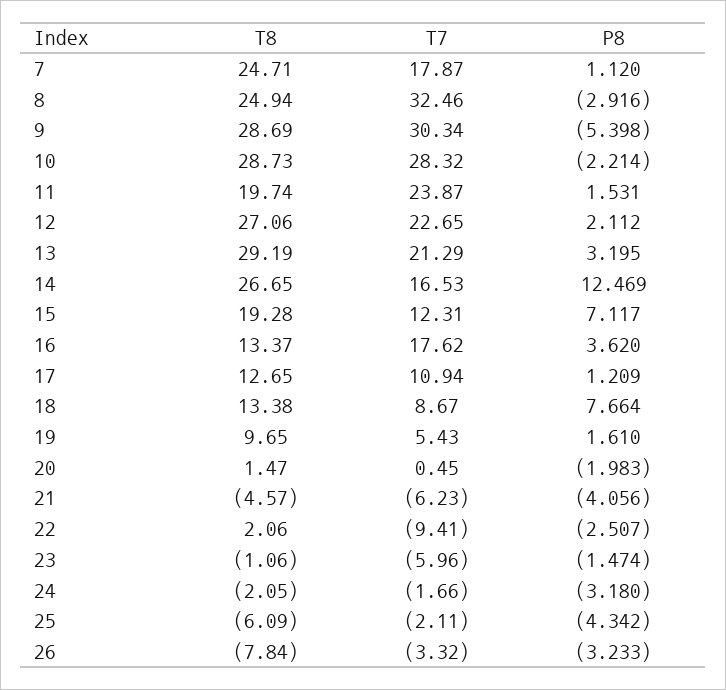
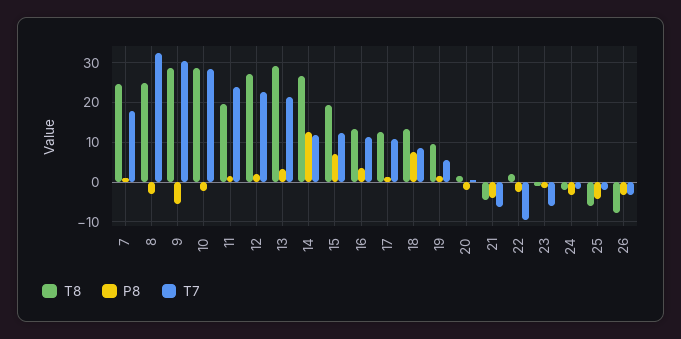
  {
    "T8": {
      "7": 24.71,
      "8": 24.94,
      "9": 28.69,
      "10": 28.73,
      "11": 19.74,
      "12": 27.06,
      "13": 29.19,
      "14": 26.65,
      "15": 19.28,
      "16": 13.37,
      "17": 12.65,
      "18": 13.38,
      "19": 9.65,
      "20": 1.47,
      "21": -4.57,
      "22": 2.06,
      "23": -1.06,
      "24": -2.05,
      "25": -6.09,
      "26": -7.84
    },
    "T7": {
      "7": 17.87,
      "8": 32.46,
      "9": 30.34,
      "10": 28.32,
      "11": 23.87,
      "12": 22.65,
      "13": 21.29,
-     "14": 16.53,
+     "14": 12,
      "15": 12.31,
-     "16": 17.62,
+     "16": 12,
      "17": 10.94,
      "18": 8.67,
      "19": 5.43,
      "20": 0.45,
      "21": -6.23,
      "22": -9.41,
      "23": -5.96,
      "24": -1.66,
      "25": -2.11,
      "26": -3.32
    },
    "P8": {
      "7": 1.12,
      "8": -2.916,
      "9": -5.398,
      "10": -2.214,
      "11": 1.531,
      "12": 2.112,
      "13": 3.195,
      "14": 12.469,
      "15": 7.117,
      "16": 3.62,
      "17": 1.209,
      "18": 7.664,
      "19": 1.61,
      "20": -1.983,
      "21": -4.056,
      "22": -2.507,
      "23": -1.474,
      "24": -3.18,
      "25": -4.342,
      "26": -3.233
    }
  }

